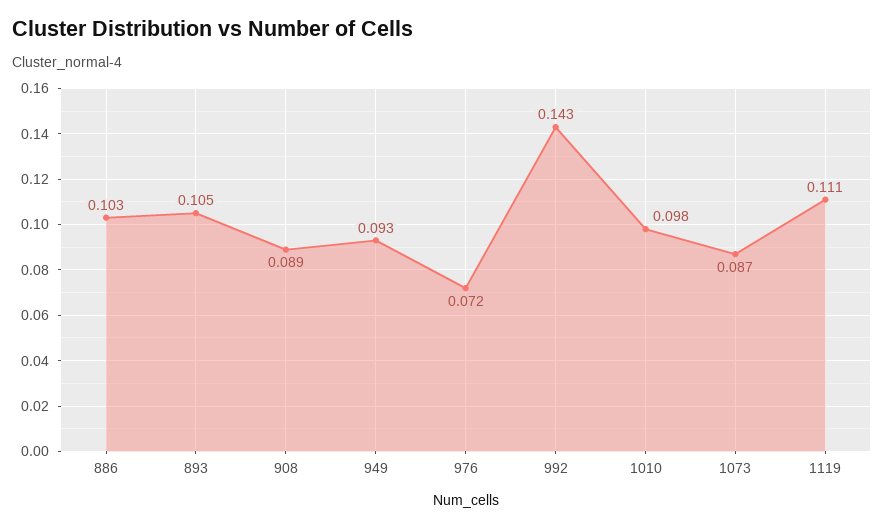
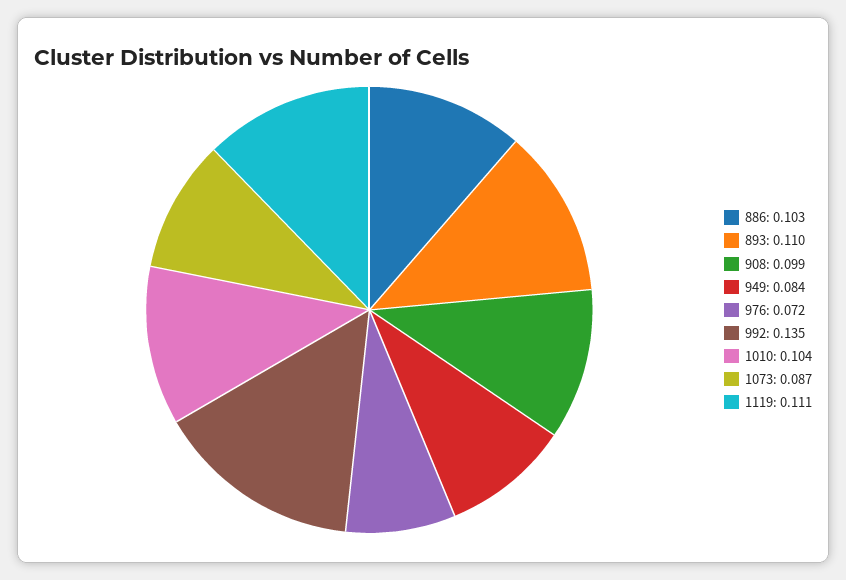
  {
    "886": 0.103,
-   "893": 0.105,
+   "893": 0.11,
-   "908": 0.089,
+   "908": 0.099,
-   "949": 0.093,
+   "949": 0.084,
    "976": 0.072,
-   "992": 0.143,
+   "992": 0.135,
-   "1010": 0.098,
+   "1010": 0.104,
    "1073": 0.087,
    "1119": 0.111
  }

